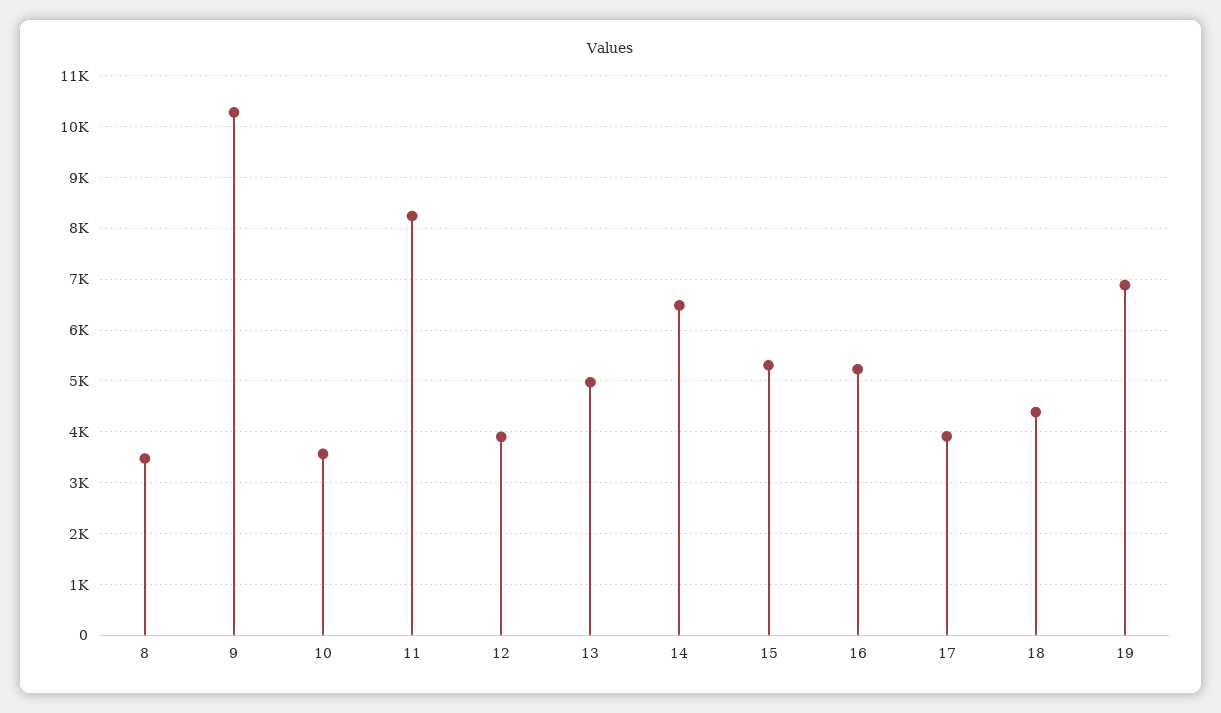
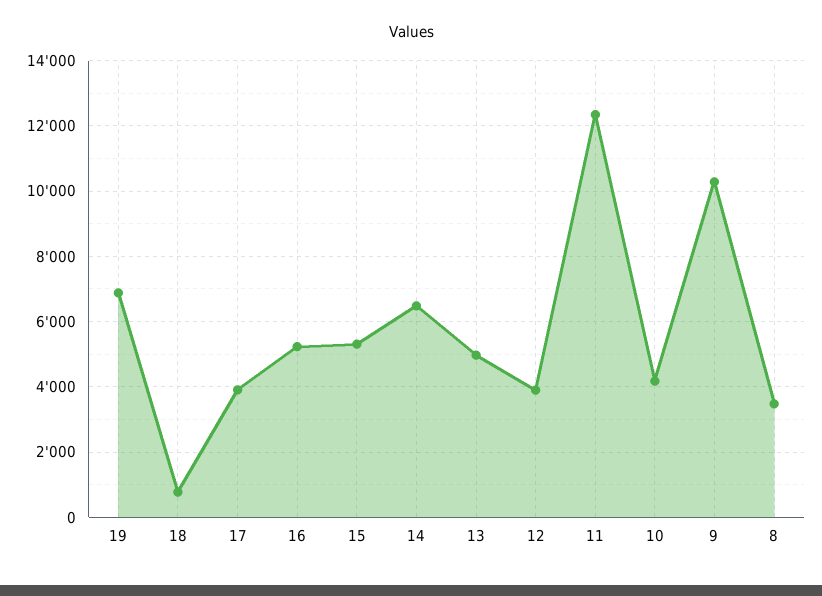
  {
    "8": 3400,
    "9": 10200,
-   "10": 3600,
+   "10": 4200,
-   "11": 8200,
+   "11": 12400,
    "12": 3800,
    "13": 5000,
    "14": 6400,
    "15": 5400,
    "16": 5200,
    "17": 4000,
-   "18": 4400,
+   "18": 800,
    "19": 6800
  }

